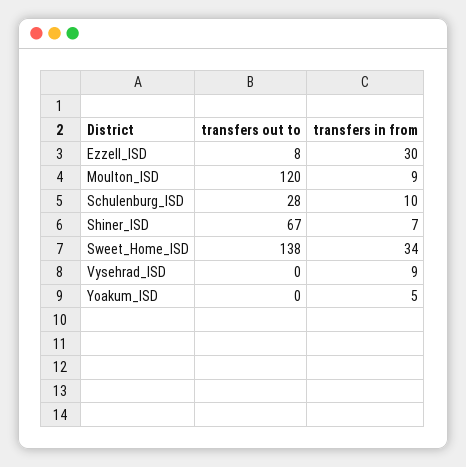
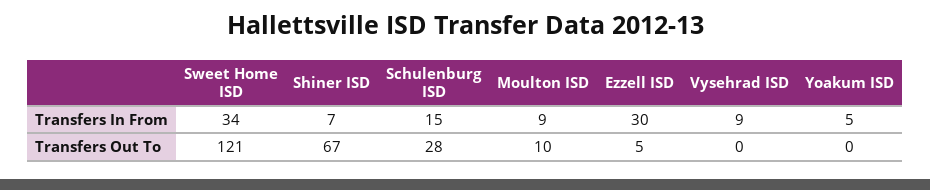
  {
    "transfers out to": {
-     "Ezzell_ISD": 8,
+     "Ezzell_ISD": 5,
-     "Moulton_ISD": 120,
+     "Moulton_ISD": 10,
      "Schulenburg_ISD": 28,
      "Shiner_ISD": 67,
-     "Sweet_Home_ISD": 138,
+     "Sweet_Home_ISD": 121,
      "Vysehrad_ISD": 0,
      "Yoakum_ISD": 0
    },
    "transfers in from": {
      "Ezzell_ISD": 30,
      "Moulton_ISD": 9,
-     "Schulenburg_ISD": 10,
+     "Schulenburg_ISD": 15,
      "Shiner_ISD": 7,
      "Sweet_Home_ISD": 34,
      "Vysehrad_ISD": 9,
      "Yoakum_ISD": 5
    }
  }

